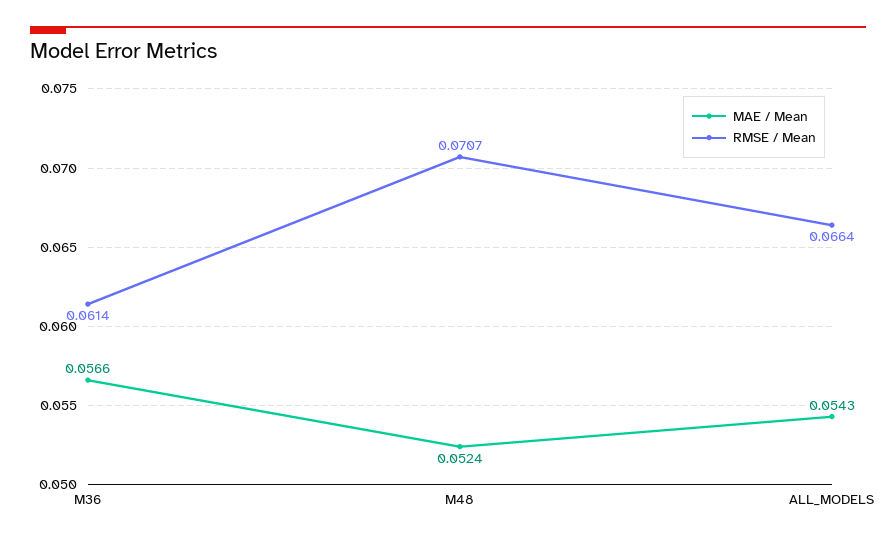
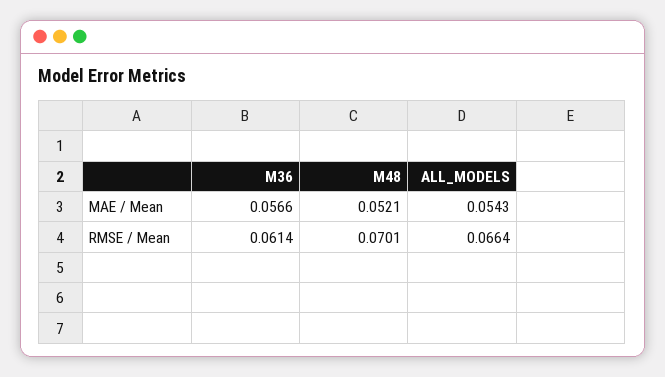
  {
    "MAE / Mean": {
      "M36": 0.0566,
-     "M48": 0.0524,
+     "M48": 0.0521,
      "ALL_MODELS": 0.0543
    },
    "RMSE / Mean": {
      "M36": 0.0614,
-     "M48": 0.0707,
+     "M48": 0.0701,
      "ALL_MODELS": 0.0664
    }
  }

